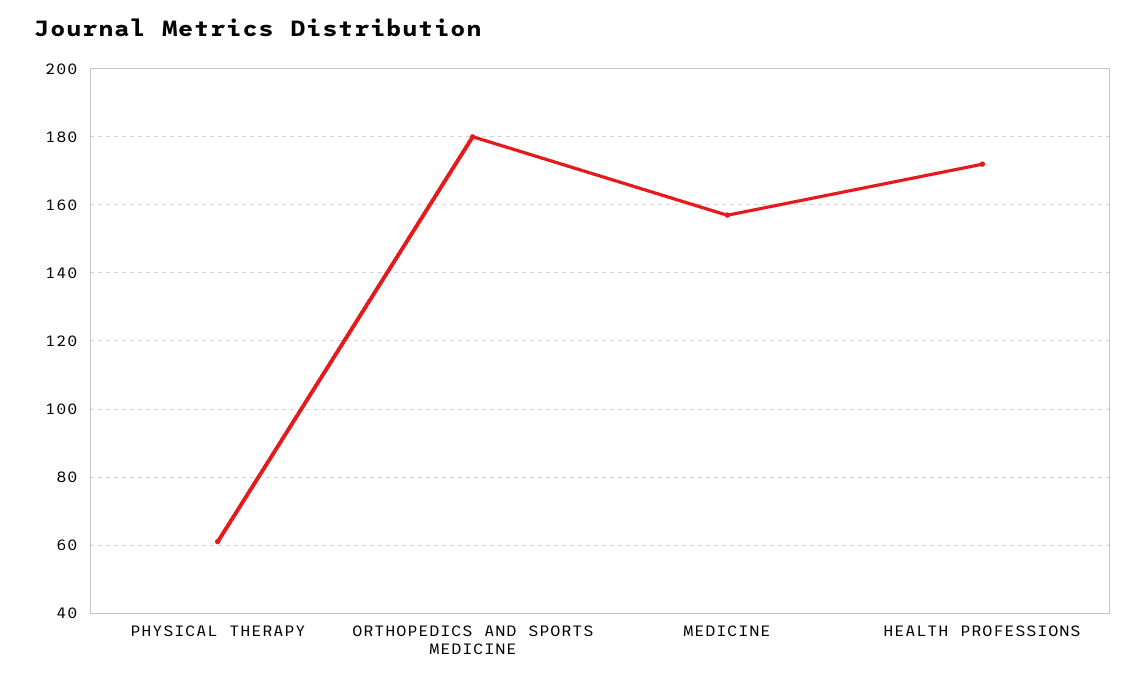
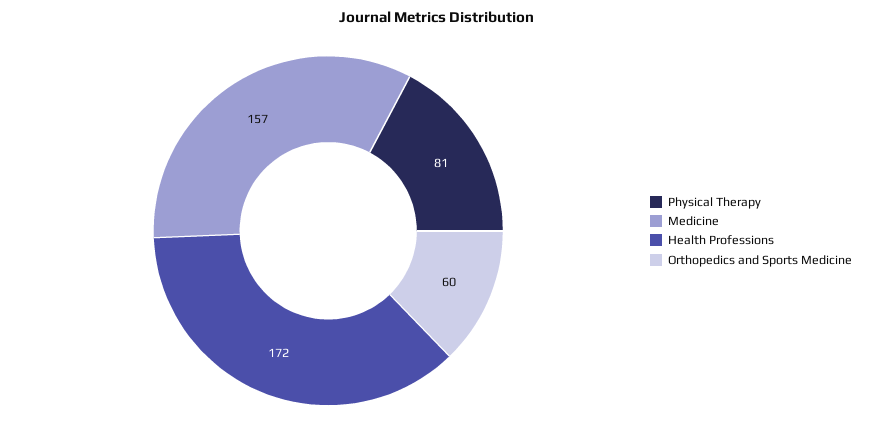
  {
-   "PHYSICAL THERAPY": 60,
+   "PHYSICAL THERAPY": 81,
-   "ORTHOPEDICS AND SPORTS MEDICINE": 180,
+   "ORTHOPEDICS AND SPORTS MEDICINE": 60,
    "MEDICINE": 157,
    "HEALTH PROFESSIONS": 172
  }

